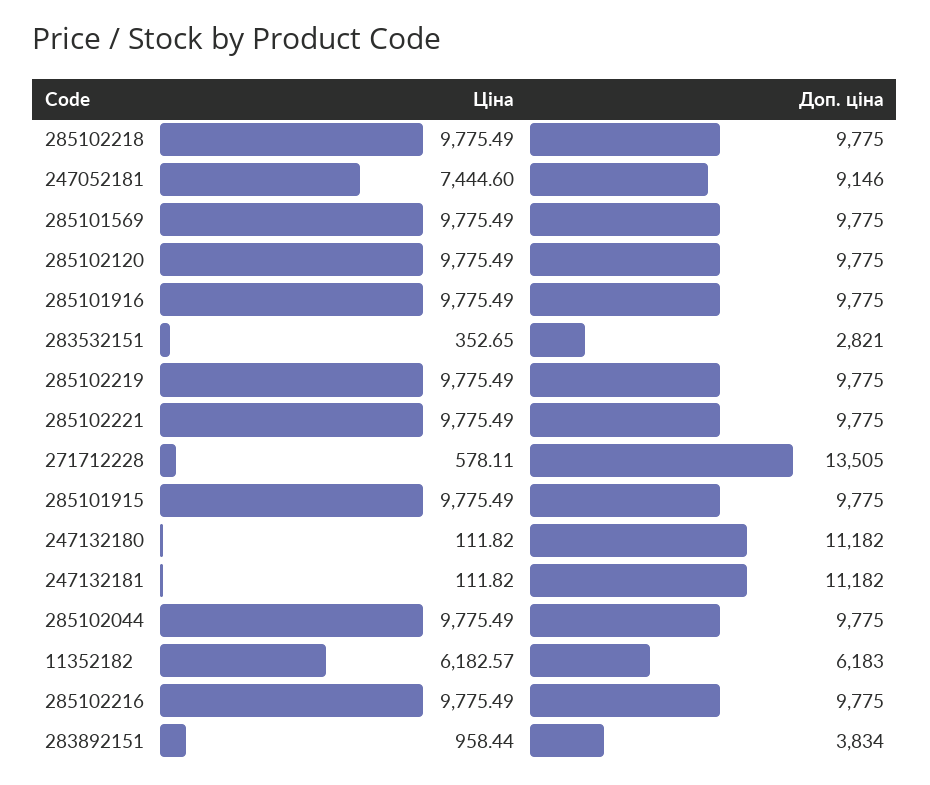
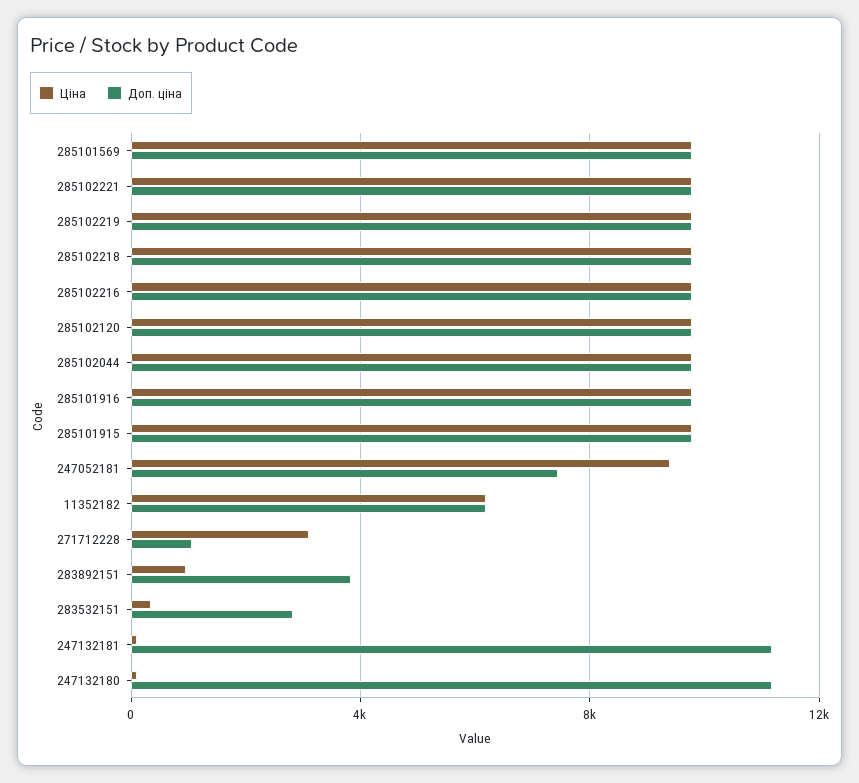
  {
    "Ціна": {
      "285102218": 9775.49,
-     "247052181": 7444.6,
+     "247052181": 9500,
      "285101569": 9775.49,
      "285102120": 9775.49,
      "285101916": 9775.49,
      "283532151": 352.65,
      "285102219": 9775.49,
      "285102221": 9775.49,
-     "271712228": 578.11,
+     "271712228": 3000,
      "285101915": 9775.49,
      "247132180": 111.82,
      "247132181": 111.82,
      "285102044": 9775.49,
      "11352182": 6182.57,
      "285102216": 9775.49,
      "283892151": 958.44
    },
    "Доп. ціна": {
      "285102218": 9775,
-     "247052181": 9146,
+     "247052181": 7500,
      "285101569": 9775,
      "285102120": 9775,
      "285101916": 9775,
      "283532151": 2821,
      "285102219": 9775,
      "285102221": 9775,
-     "271712228": 13505,
+     "271712228": 1000,
      "285101915": 9775,
      "247132180": 11182,
      "247132181": 11182,
      "285102044": 9775,
      "11352182": 6183,
      "285102216": 9775,
      "283892151": 3834
    }
  }

